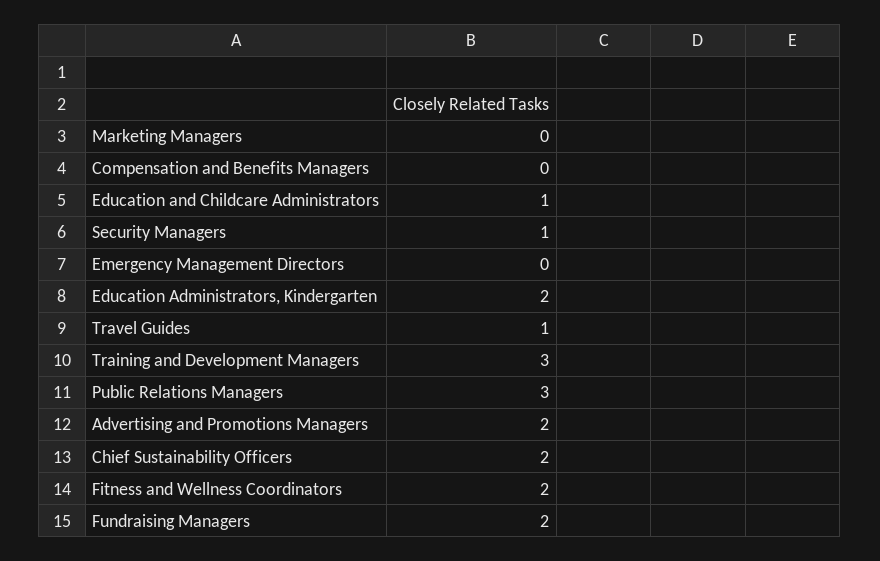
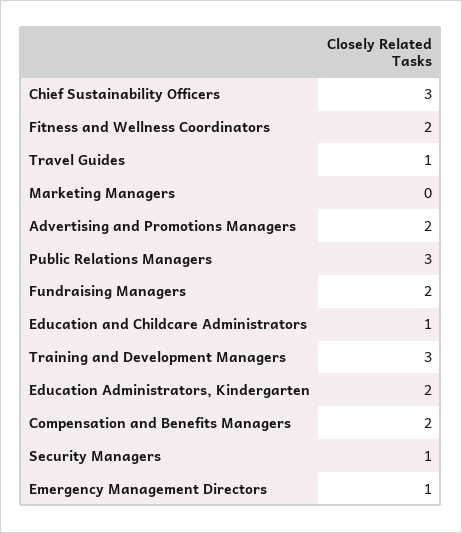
  {
    "Marketing Managers": 0,
-   "Compensation and Benefits Managers": 0,
+   "Compensation and Benefits Managers": 2,
    "Education and Childcare Administrators": 1,
    "Security Managers": 1,
-   "Emergency Management Directors": 0,
+   "Emergency Management Directors": 1,
    "Education Administrators, Kindergarten": 2,
    "Travel Guides": 1,
    "Training and Development Managers": 3,
    "Public Relations Managers": 3,
    "Advertising and Promotions Managers": 2,
-   "Chief Sustainability Officers": 2,
+   "Chief Sustainability Officers": 3,
    "Fitness and Wellness Coordinators": 2,
    "Fundraising Managers": 2
  }

